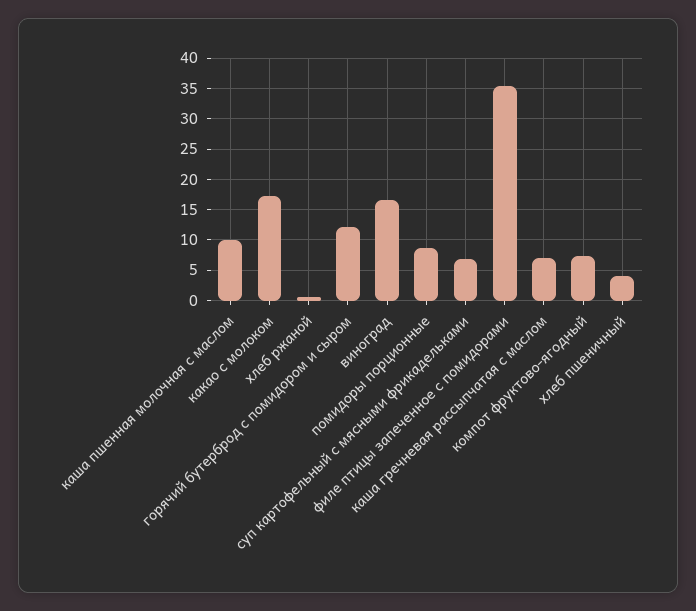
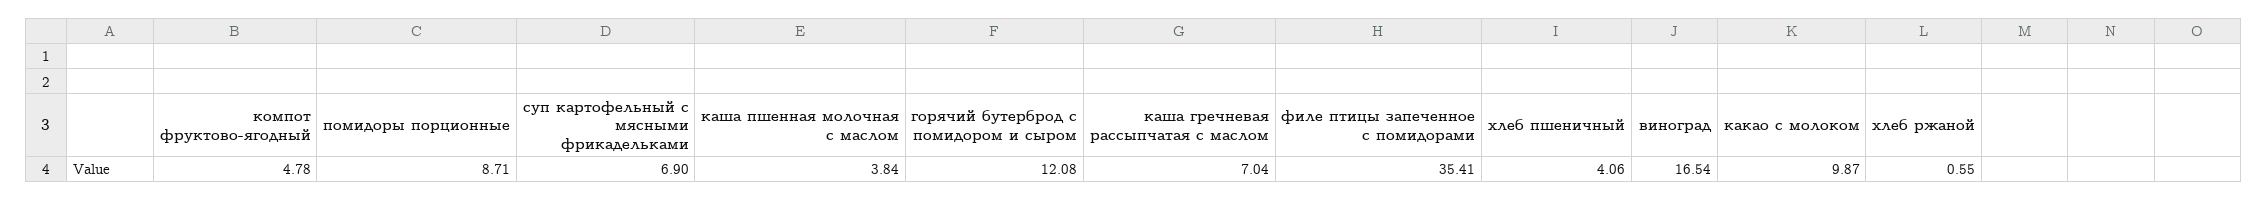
  {
-   "каша пшенная молочная с маслом": 10,
+   "каша пшенная молочная с маслом": 3.84,
-   "какао с молоком": 17,
+   "какао с молоком": 9.87,
    "хлеб ржаной": 0.55,
    "горячий бутерброд с помидором и сыром": 12.08,
    "виноград": 16.54,
    "помидоры порционные": 8.71,
    "суп картофельный с мясными фрикадельками": 6.9,
    "филе птицы запеченное с помидорами": 35.41,
    "каша гречневая рассыпчатая с маслом": 7.04,
-   "компот фруктово-ягодный": 7,
+   "компот фруктово-ягодный": 4.78,
    "хлеб пшеничный": 4.06
  }

